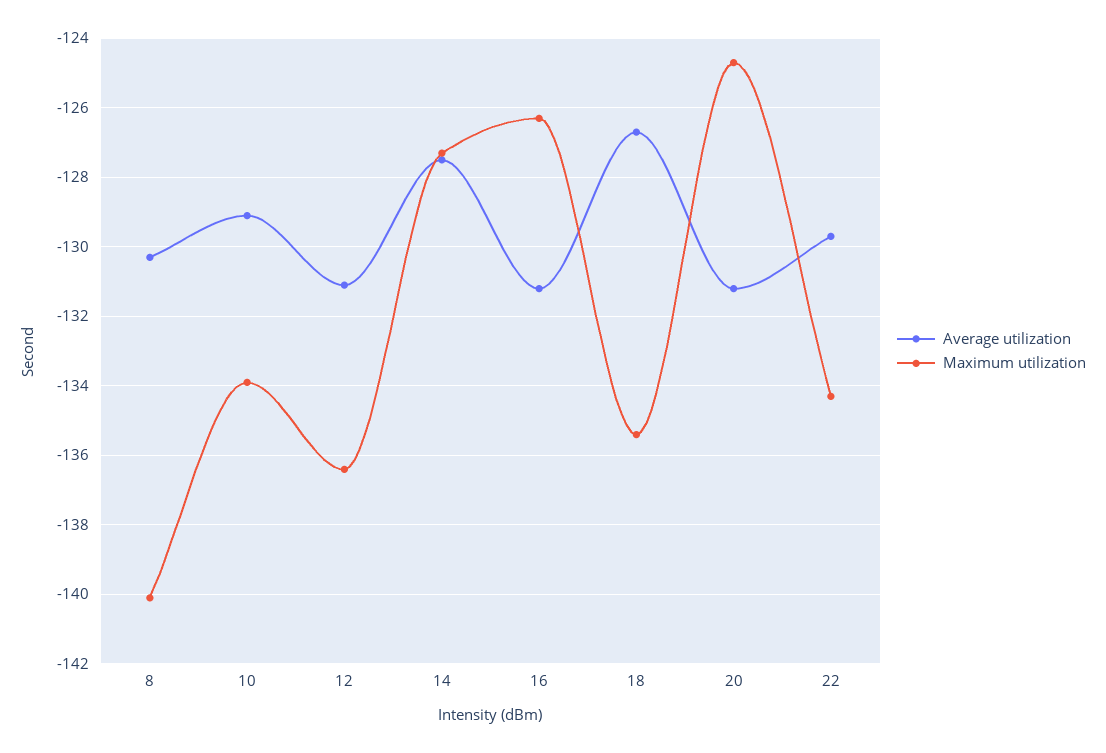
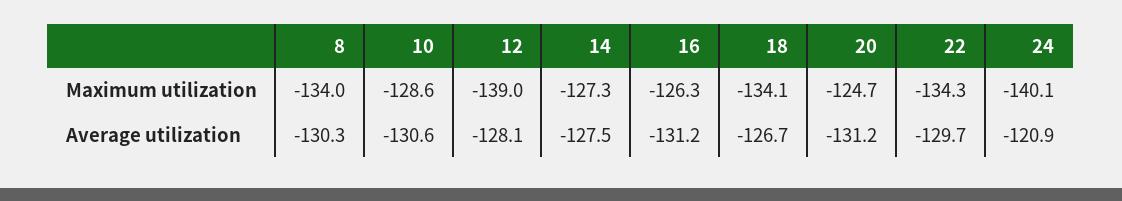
  {
    "Average utilization": {
      "8": -130.3,
-     "10": -129,
+     "10": -130.6,
-     "12": -131,
+     "12": -128.1,
      "14": -127.5,
      "16": -131.2,
      "18": -126.7,
      "20": -131.2,
-     "22": -129.7
+     "22": -129.7,
+     "24": -120.9
    },
    "Maximum utilization": {
-     "8": -140,
+     "8": -134,
-     "10": -134,
+     "10": -128.6,
-     "12": -136.5,
+     "12": -139,
      "14": -127.3,
      "16": -126.3,
-     "18": -135.5,
+     "18": -134.1,
      "20": -124.7,
-     "22": -134.3
+     "22": -134.3,
+     "24": -140.1
    }
  }

